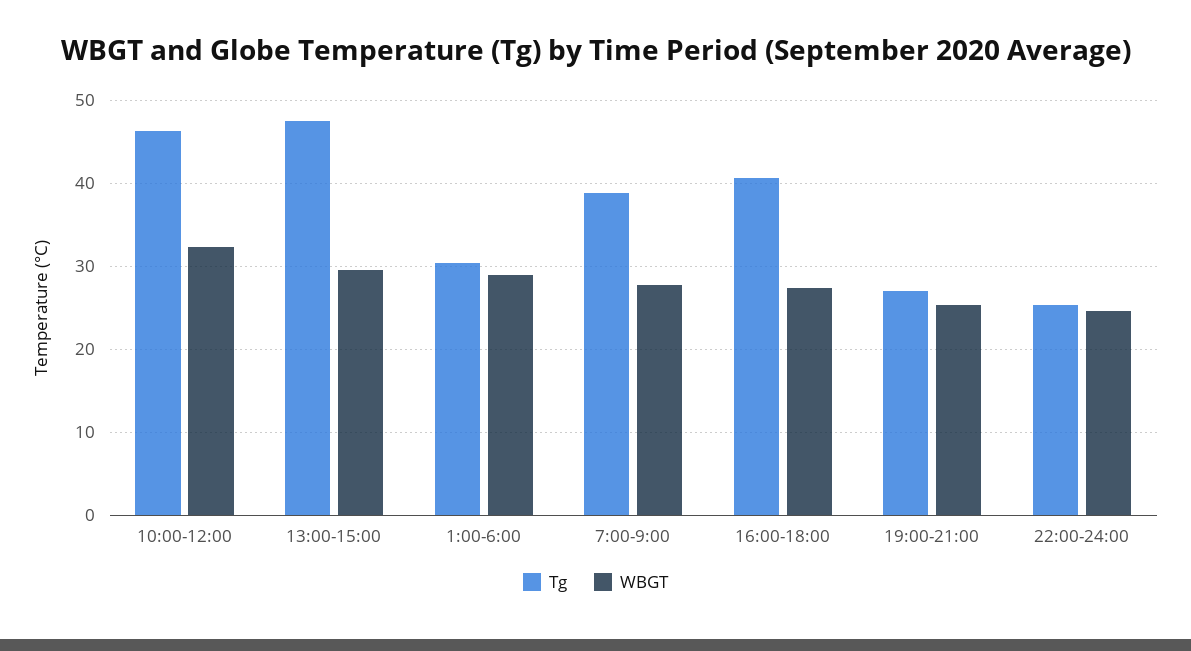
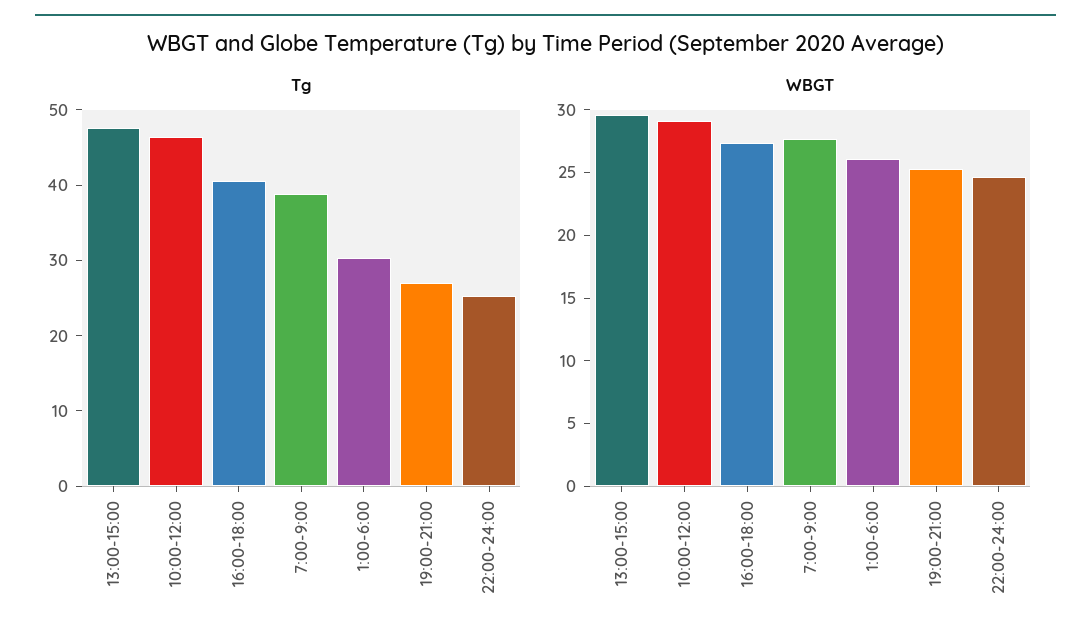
  {
    "Tg": {
      "10:00-12:00": 46,
      "13:00-15:00": 48,
      "1:00-6:00": 30,
      "7:00-9:00": 39,
      "16:00-18:00": 41,
      "19:00-21:00": 27,
      "22:00-24:00": 25
    },
    "WBGT": {
-     "10:00-12:00": 32,
+     "10:00-12:00": 29,
      "13:00-15:00": 30,
-     "1:00-6:00": 29,
+     "1:00-6:00": 26,
      "7:00-9:00": 28,
      "16:00-18:00": 27,
      "19:00-21:00": 25,
      "22:00-24:00": 25
    }
  }

